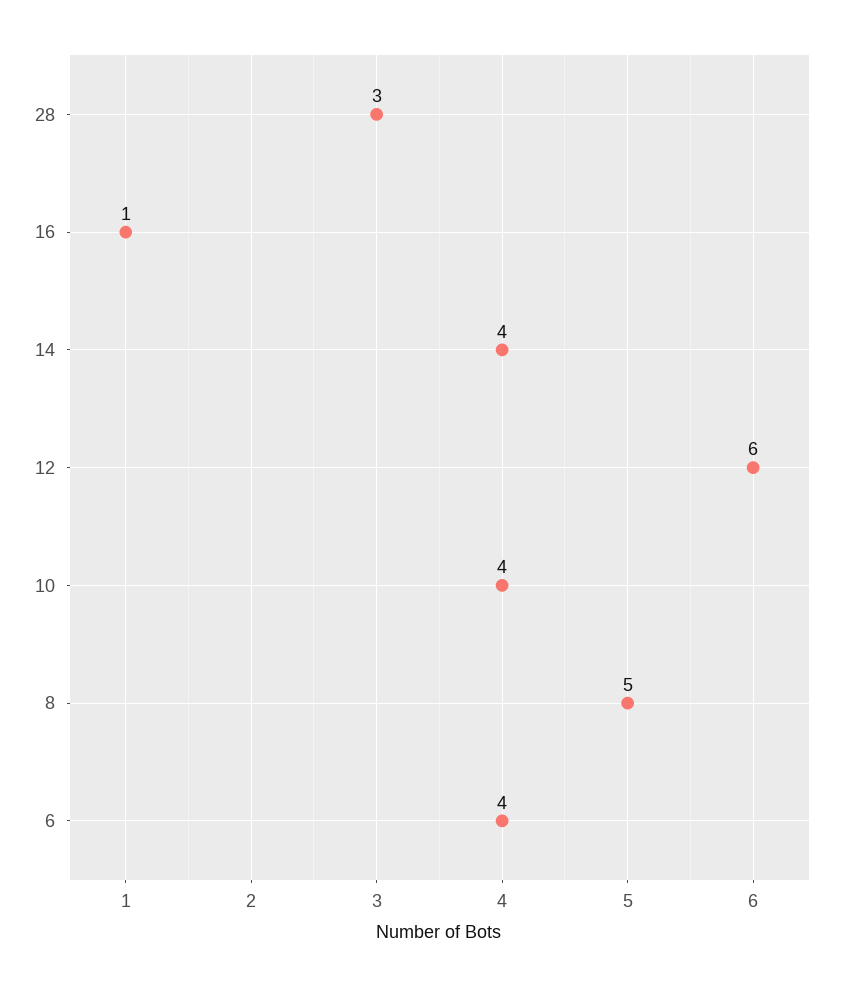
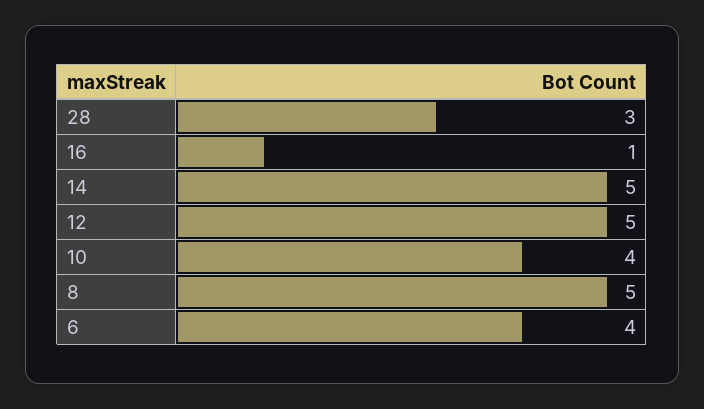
  {
    "28": 3,
    "16": 1,
-   "14": 4,
+   "14": 5,
-   "12": 6,
+   "12": 5,
    "10": 4,
    "8": 5,
    "6": 4
  }

